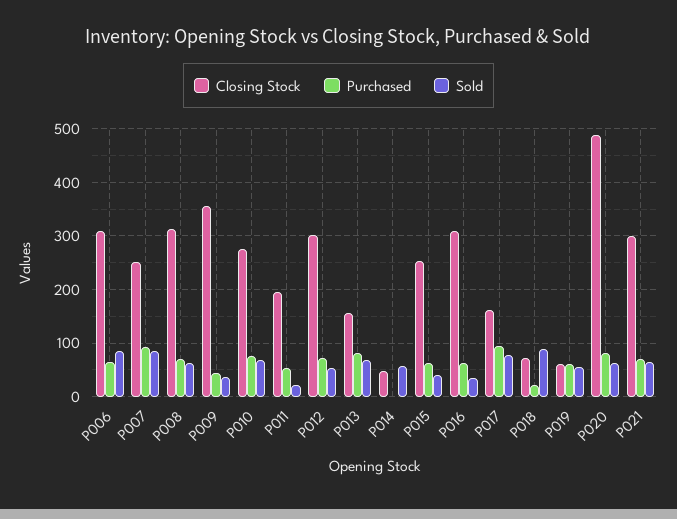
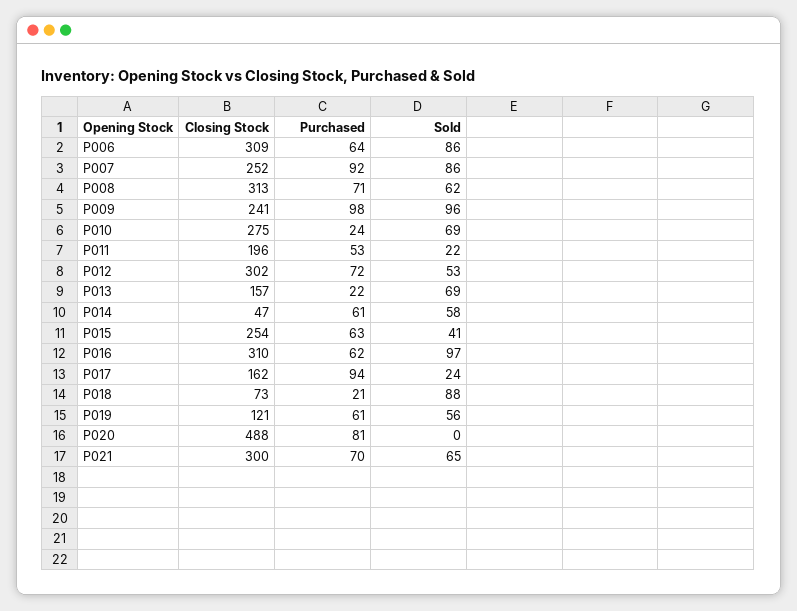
  {
    "Closing Stock": {
      "P006": 309,
      "P007": 252,
      "P008": 313,
-     "P009": 360,
+     "P009": 241,
      "P010": 275,
      "P011": 196,
      "P012": 302,
      "P013": 157,
      "P014": 47,
      "P015": 254,
      "P016": 310,
      "P017": 162,
      "P018": 73,
-     "P019": 60,
+     "P019": 121,
      "P020": 488,
      "P021": 300
    },
    "Purchased": {
      "P006": 64,
      "P007": 92,
      "P008": 71,
-     "P009": 40,
+     "P009": 98,
-     "P010": 80,
+     "P010": 24,
      "P011": 53,
      "P012": 72,
-     "P013": 80,
+     "P013": 22,
-     "P014": 0,
+     "P014": 61,
      "P015": 63,
      "P016": 62,
      "P017": 94,
      "P018": 21,
      "P019": 61,
      "P020": 81,
      "P021": 70
    },
    "Sold": {
      "P006": 86,
      "P007": 86,
      "P008": 62,
-     "P009": 40,
+     "P009": 96,
      "P010": 69,
      "P011": 22,
      "P012": 53,
      "P013": 69,
      "P014": 58,
      "P015": 41,
-     "P016": 40,
+     "P016": 97,
-     "P017": 80,
+     "P017": 24,
      "P018": 88,
      "P019": 56,
-     "P020": 60,
+     "P020": 0,
      "P021": 65
    }
  }

